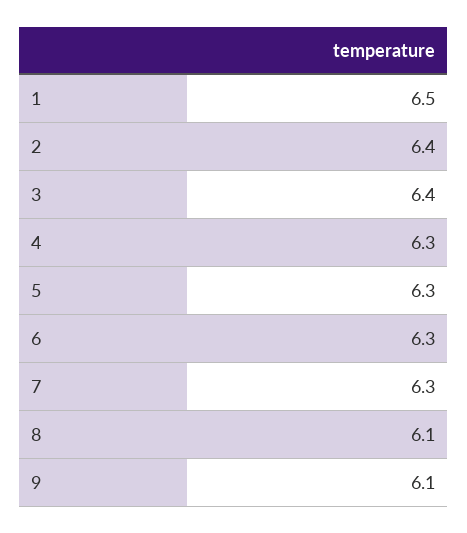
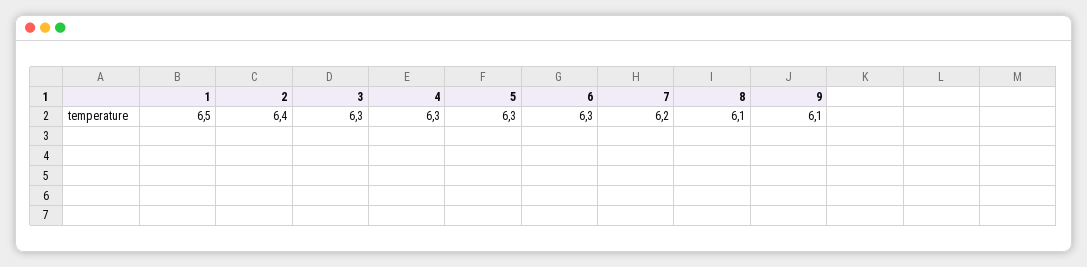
  {
    "1": 6.5,
    "2": 6.4,
-   "3": 6.4,
+   "3": 6.3,
    "4": 6.3,
    "5": 6.3,
    "6": 6.3,
-   "7": 6.3,
+   "7": 6.2,
    "8": 6.1,
    "9": 6.1
  }

